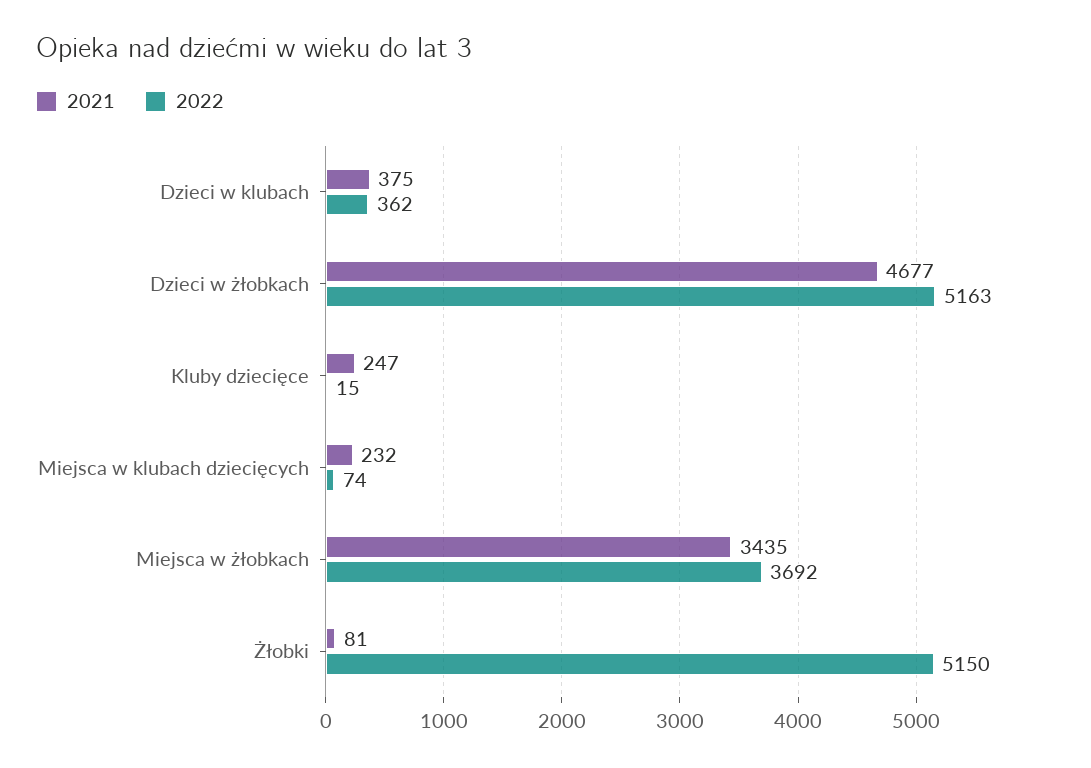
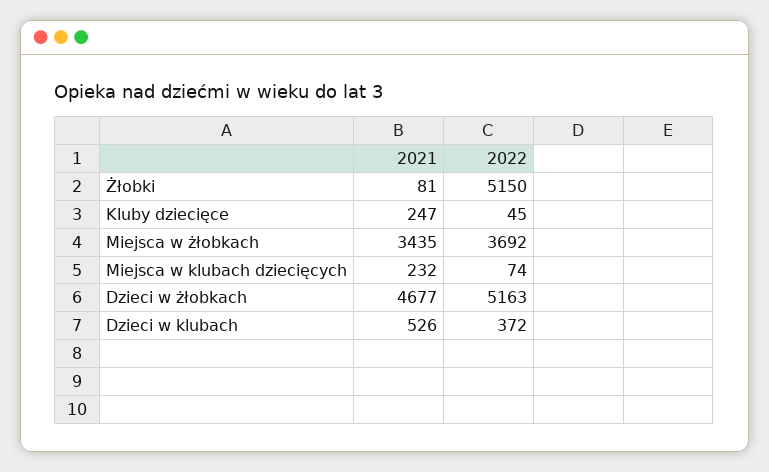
  {
    "2021": {
-     "Dzieci w klubach": 375,
+     "Dzieci w klubach": 526,
      "Dzieci w żłobkach": 4677,
      "Kluby dziecięce": 247,
      "Miejsca w klubach dziecięcych": 232,
      "Miejsca w żłobkach": 3435,
      "Żłobki": 81
    },
    "2022": {
-     "Dzieci w klubach": 362,
+     "Dzieci w klubach": 372,
      "Dzieci w żłobkach": 5163,
-     "Kluby dziecięce": 15,
+     "Kluby dziecięce": 45,
      "Miejsca w klubach dziecięcych": 74,
      "Miejsca w żłobkach": 3692,
      "Żłobki": 5150
    }
  }

